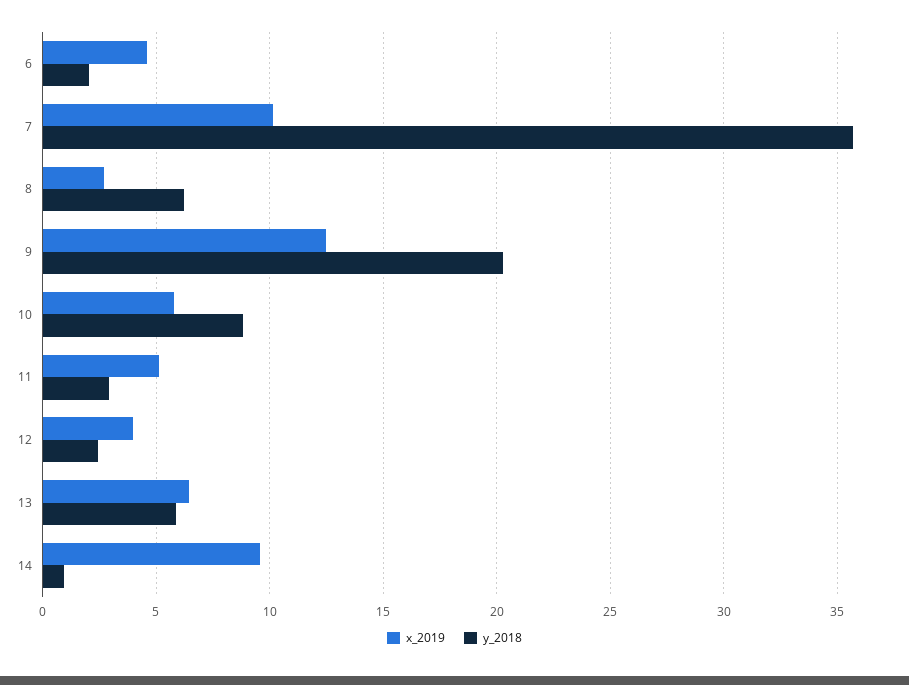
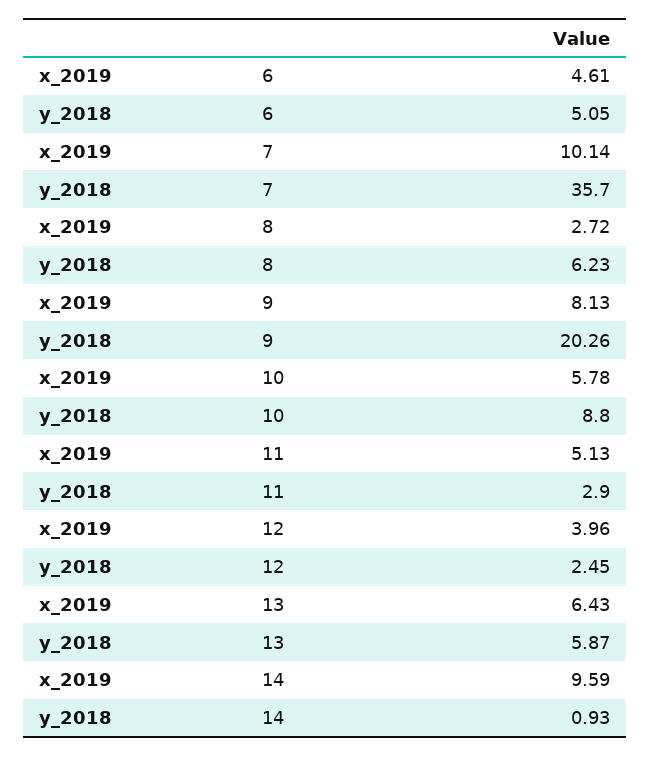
  {
    "x_2019": {
      "6": 4.61,
      "7": 10.14,
      "8": 2.72,
-     "9": 12.5,
+     "9": 8.13,
      "10": 5.78,
      "11": 5.13,
      "12": 3.96,
      "13": 6.43,
      "14": 9.59
    },
    "y_2018": {
-     "6": 2,
+     "6": 5.05,
      "7": 35.7,
      "8": 6.23,
      "9": 20.26,
      "10": 8.8,
      "11": 2.9,
      "12": 2.45,
      "13": 5.87,
      "14": 0.93
    }
  }

